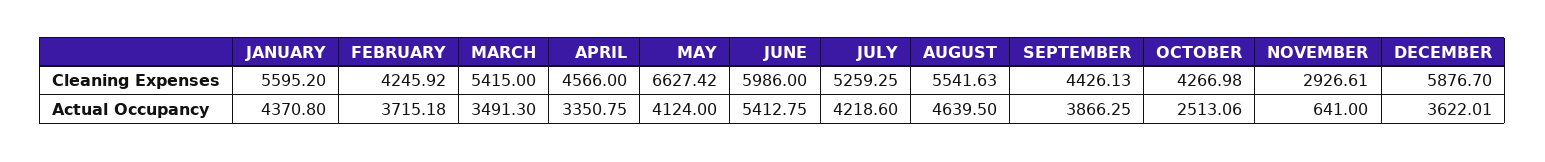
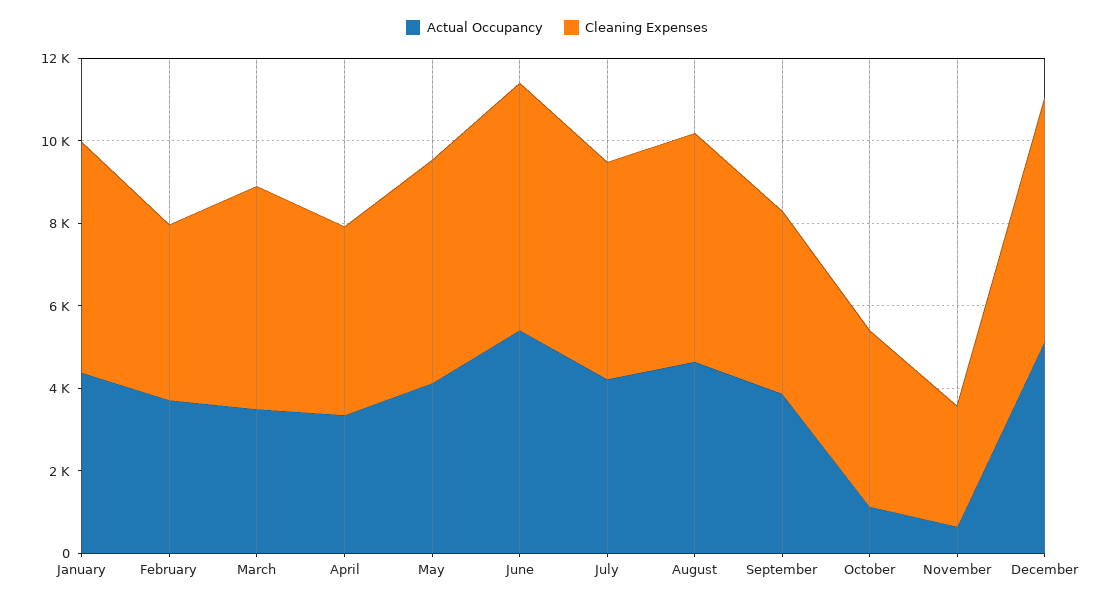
  {
    "Cleaning Expenses": {
      "JANUARY": 5595.2,
      "FEBRUARY": 4245.92,
      "MARCH": 5415,
      "APRIL": 4566,
-     "MAY": 6627.42,
+     "MAY": 5500,
      "JUNE": 5986,
      "JULY": 5259.25,
      "AUGUST": 5541.63,
      "SEPTEMBER": 4426.13,
      "OCTOBER": 4266.98,
      "NOVEMBER": 2926.61,
      "DECEMBER": 5876.7
    },
    "Actual Occupancy": {
      "JANUARY": 4370.8,
      "FEBRUARY": 3715.18,
      "MARCH": 3491.3,
      "APRIL": 3350.75,
      "MAY": 4124,
      "JUNE": 5412.75,
      "JULY": 4218.6,
      "AUGUST": 4639.5,
      "SEPTEMBER": 3866.25,
-     "OCTOBER": 2513.06,
+     "OCTOBER": 1000,
      "NOVEMBER": 641,
-     "DECEMBER": 3622.01
+     "DECEMBER": 5000
    }
  }

